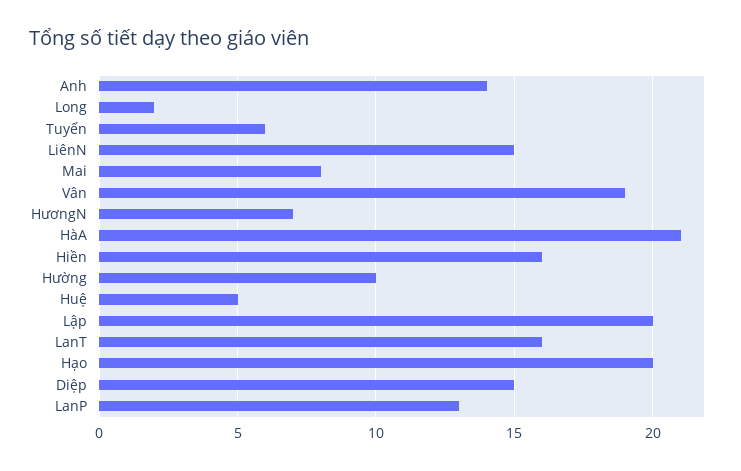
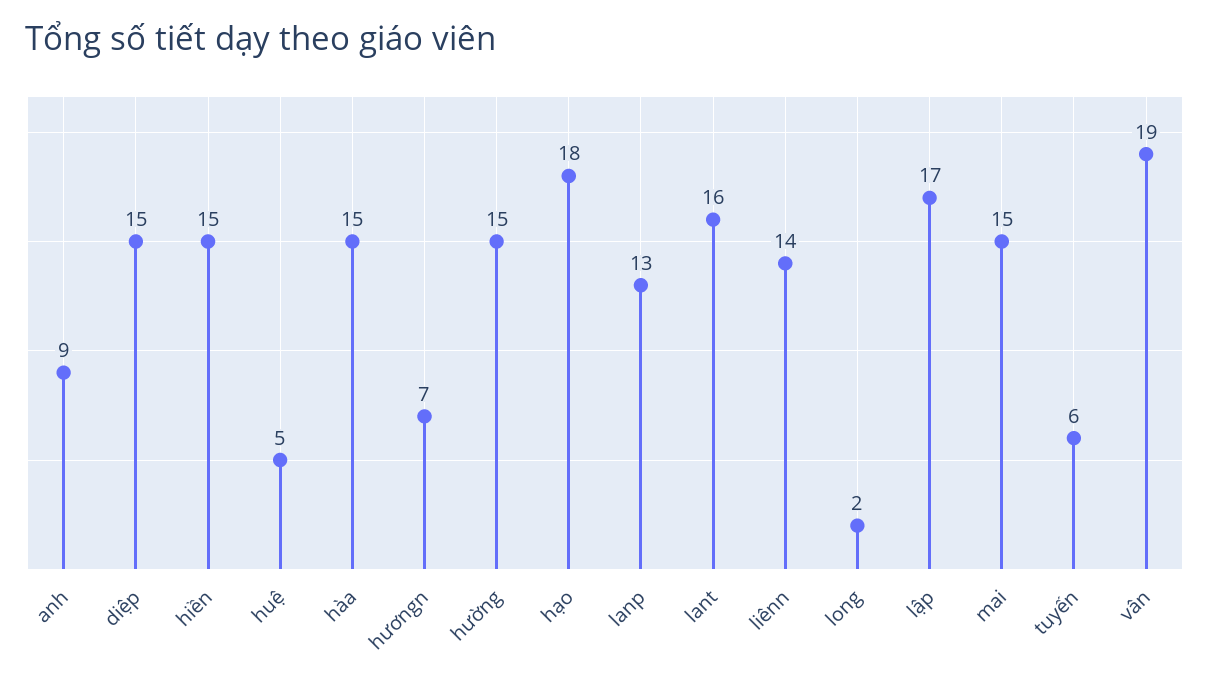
  {
-   "Anh": 14,
+   "Anh": 9,
    "Long": 2,
    "Tuyến": 6,
-   "LiênN": 15,
+   "LiênN": 14,
-   "Mai": 8,
+   "Mai": 15,
    "Vân": 19,
    "HươngN": 7,
-   "HàA": 21,
+   "HàA": 15,
-   "Hiền": 16,
+   "Hiền": 15,
-   "Hường": 10,
+   "Hường": 15,
    "Huệ": 5,
-   "Lập": 20,
+   "Lập": 17,
    "LanT": 16,
-   "Hạo": 20,
+   "Hạo": 18,
    "Diệp": 15,
    "LanP": 13
  }

